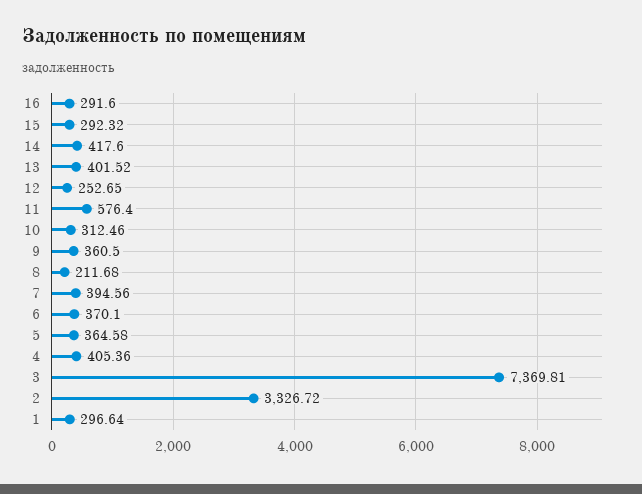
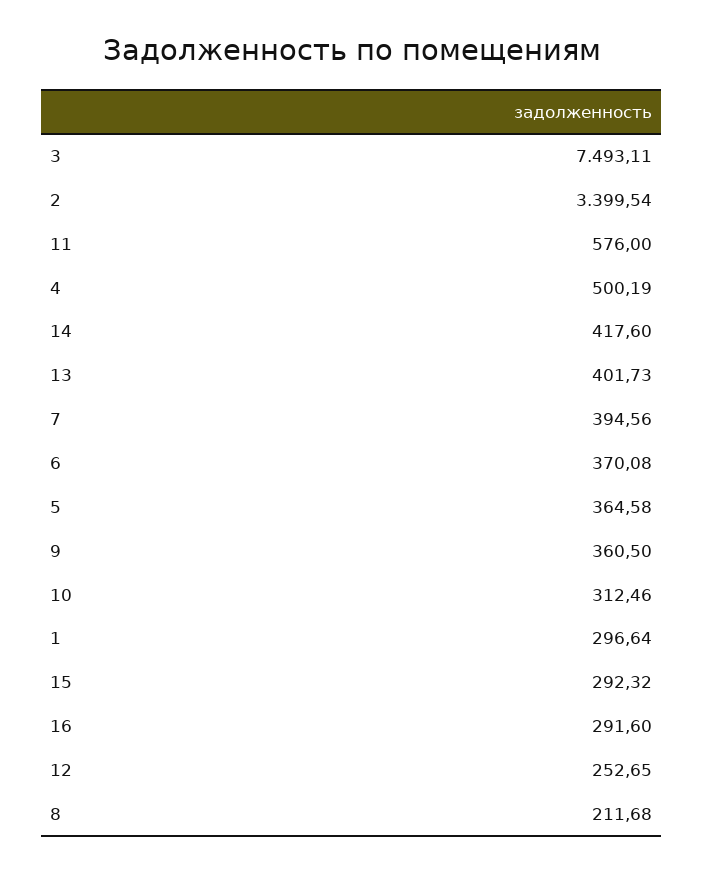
  {
    "16": 291.6,
    "15": 292.32,
    "14": 417.6,
-   "13": 401.52,
+   "13": 401.73,
    "12": 252.65,
-   "11": 576.4,
+   "11": 576,
    "10": 312.46,
    "9": 360.5,
    "8": 211.68,
    "7": 394.56,
-   "6": 370.1,
+   "6": 370.08,
    "5": 364.58,
-   "4": 405.36,
+   "4": 500.19,
-   "3": 7369.81,
+   "3": 7493.11,
-   "2": 3326.72,
+   "2": 3399.54,
    "1": 296.64
  }

